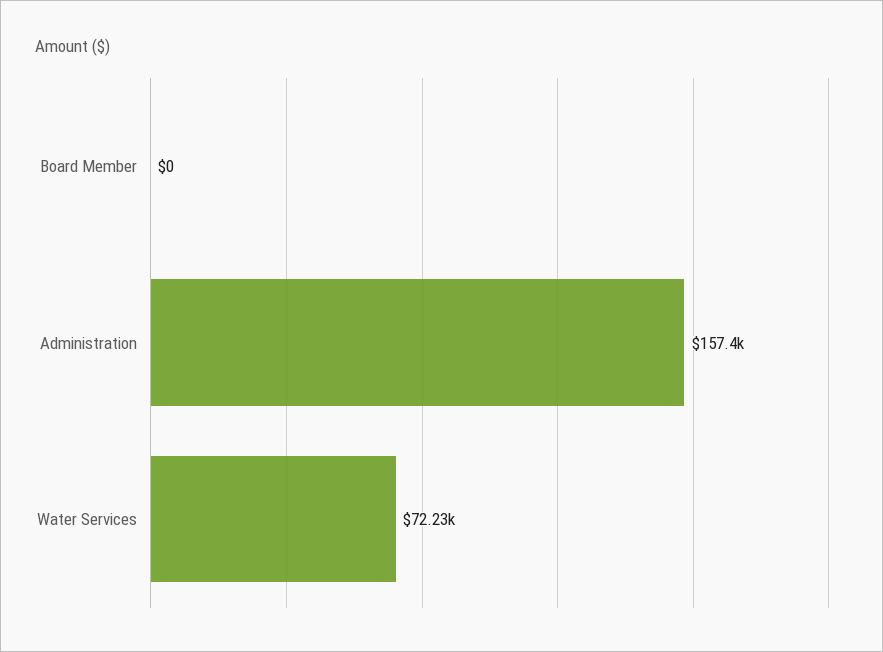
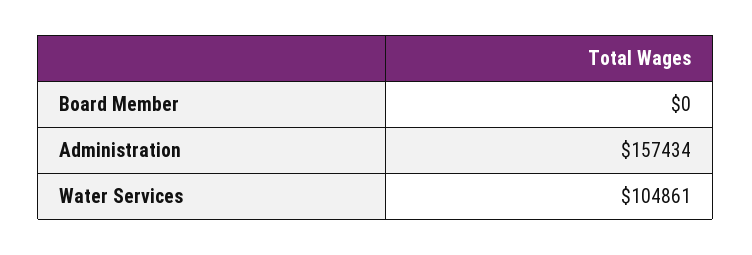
  {
    "Board Member": 0,
    "Administration": 157434,
-   "Water Services": 72230
+   "Water Services": 104861
  }

